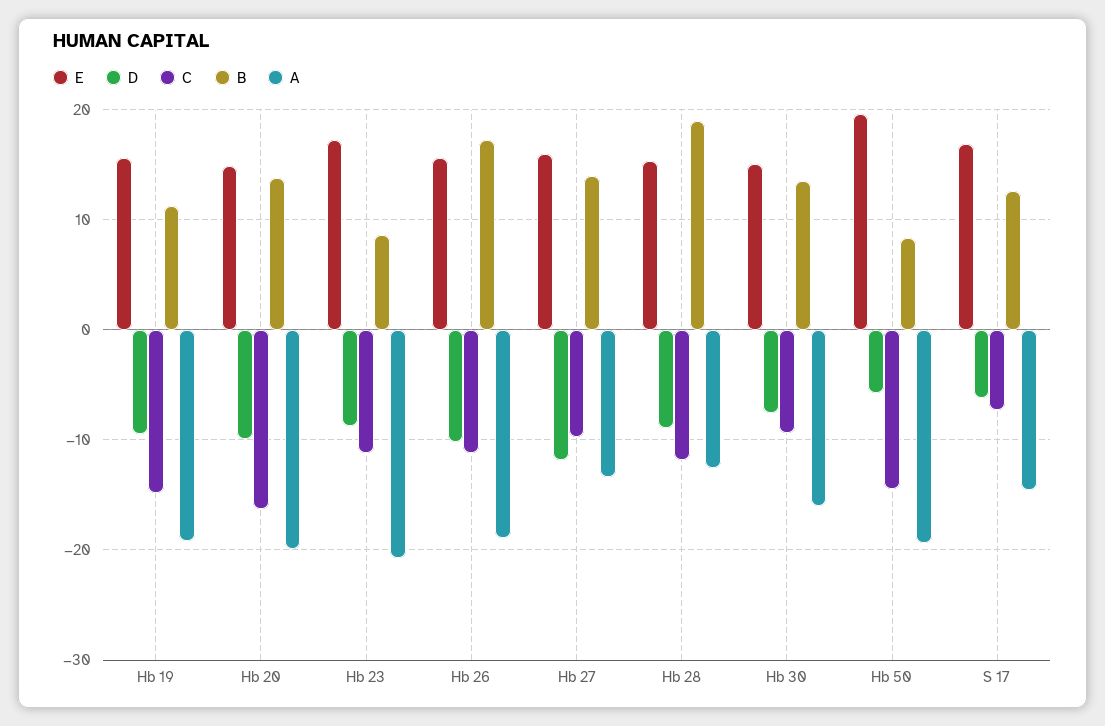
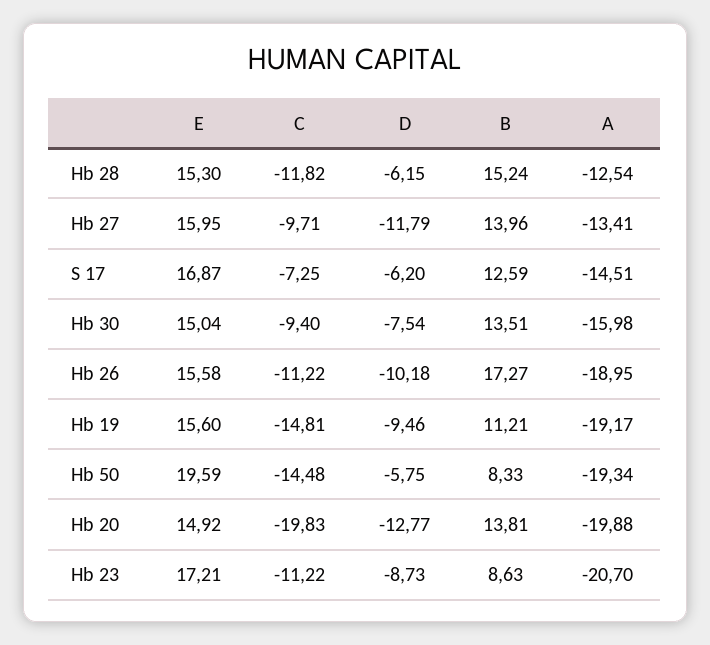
  {
    "E": {
      "Hb 19": 15.6,
      "Hb 20": 14.92,
      "Hb 23": 17.21,
      "Hb 26": 15.58,
      "Hb 27": 15.95,
      "Hb 28": 15.3,
      "Hb 30": 15.04,
      "Hb 50": 19.59,
      "S 17": 16.87
    },
    "D": {
      "Hb 19": -9.46,
-     "Hb 20": -10,
+     "Hb 20": -12.77,
      "Hb 23": -8.73,
      "Hb 26": -10.18,
      "Hb 27": -11.79,
-     "Hb 28": -9,
+     "Hb 28": -6.15,
      "Hb 30": -7.54,
      "Hb 50": -5.75,
      "S 17": -6.2
    },
    "C": {
      "Hb 19": -14.81,
-     "Hb 20": -16,
+     "Hb 20": -19.83,
      "Hb 23": -11.22,
      "Hb 26": -11.22,
      "Hb 27": -9.71,
      "Hb 28": -11.82,
      "Hb 30": -9.4,
      "Hb 50": -14.48,
      "S 17": -7.25
    },
    "B": {
      "Hb 19": 11.21,
      "Hb 20": 13.81,
      "Hb 23": 8.63,
      "Hb 26": 17.27,
      "Hb 27": 13.96,
-     "Hb 28": 19,
+     "Hb 28": 15.24,
      "Hb 30": 13.51,
      "Hb 50": 8.33,
      "S 17": 12.59
    },
    "A": {
      "Hb 19": -19.17,
      "Hb 20": -19.88,
      "Hb 23": -20.7,
      "Hb 26": -18.95,
      "Hb 27": -13.41,
      "Hb 28": -12.54,
      "Hb 30": -15.98,
      "Hb 50": -19.34,
      "S 17": -14.51
    }
  }

